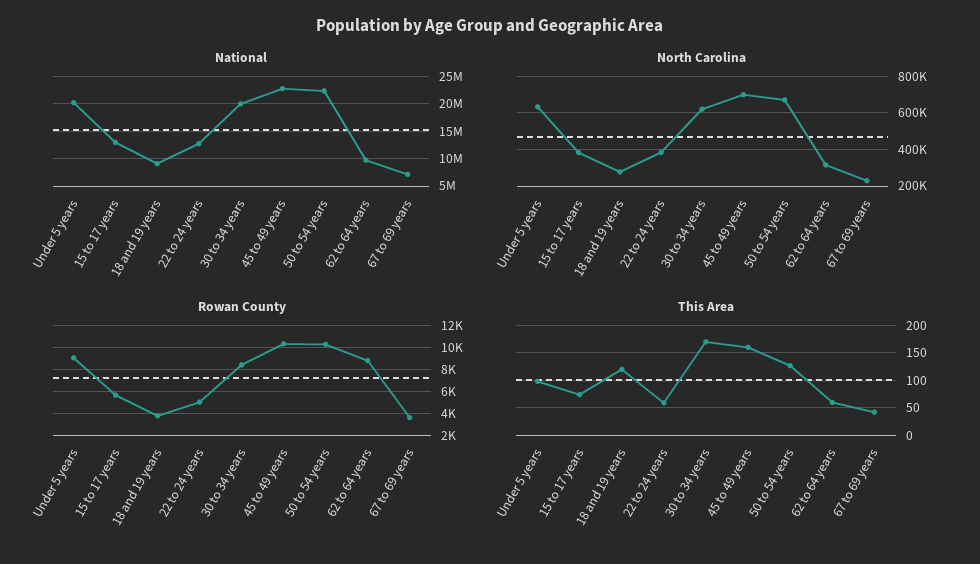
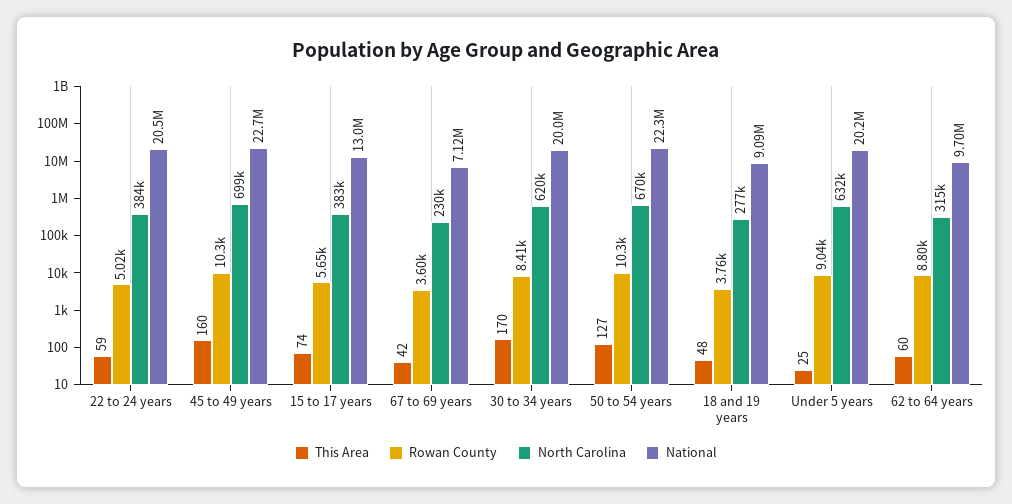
  {
    "National": {
      "Under 5 years": 20200000,
      "15 to 17 years": 13000000,
      "18 and 19 years": 9090000,
-     "22 to 24 years": 12500000,
+     "22 to 24 years": 20500000,
      "30 to 34 years": 20000000,
      "45 to 49 years": 22700000,
      "50 to 54 years": 22300000,
      "62 to 64 years": 9700000,
      "67 to 69 years": 7120000
    },
    "North Carolina": {
      "Under 5 years": 632000,
      "15 to 17 years": 383000,
      "18 and 19 years": 277000,
      "22 to 24 years": 384000,
      "30 to 34 years": 620000,
      "45 to 49 years": 699000,
      "50 to 54 years": 670000,
      "62 to 64 years": 315000,
      "67 to 69 years": 230000
    },
    "Rowan County": {
      "Under 5 years": 9040,
      "15 to 17 years": 5650,
      "18 and 19 years": 3760,
      "22 to 24 years": 5020,
      "30 to 34 years": 8410,
      "45 to 49 years": 10300,
      "50 to 54 years": 10300,
      "62 to 64 years": 8800,
      "67 to 69 years": 3600
    },
    "This Area": {
-     "Under 5 years": 100,
+     "Under 5 years": 25,
      "15 to 17 years": 74,
-     "18 and 19 years": 125,
+     "18 and 19 years": 48,
      "22 to 24 years": 59,
      "30 to 34 years": 170,
      "45 to 49 years": 160,
      "50 to 54 years": 127,
      "62 to 64 years": 60,
      "67 to 69 years": 42
    }
  }

